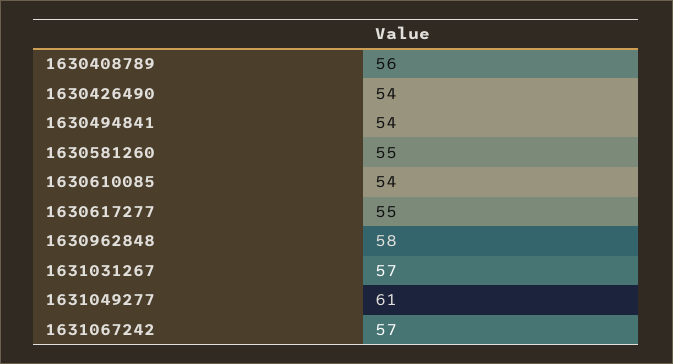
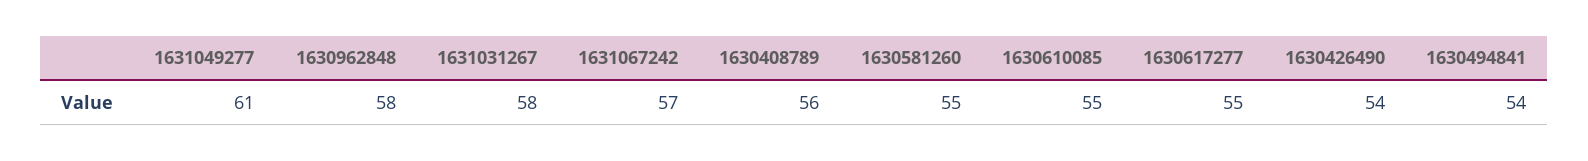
  {
    "1630408789": 56,
    "1630426490": 54,
    "1630494841": 54,
    "1630581260": 55,
-   "1630610085": 54,
+   "1630610085": 55,
    "1630617277": 55,
    "1630962848": 58,
-   "1631031267": 57,
+   "1631031267": 58,
    "1631049277": 61,
    "1631067242": 57
  }

